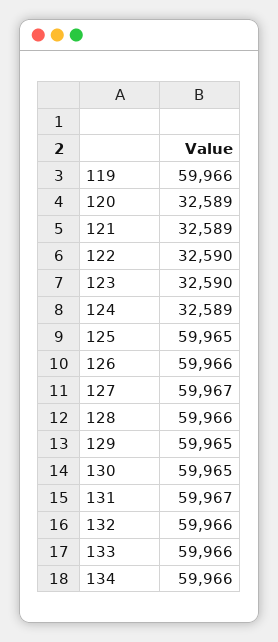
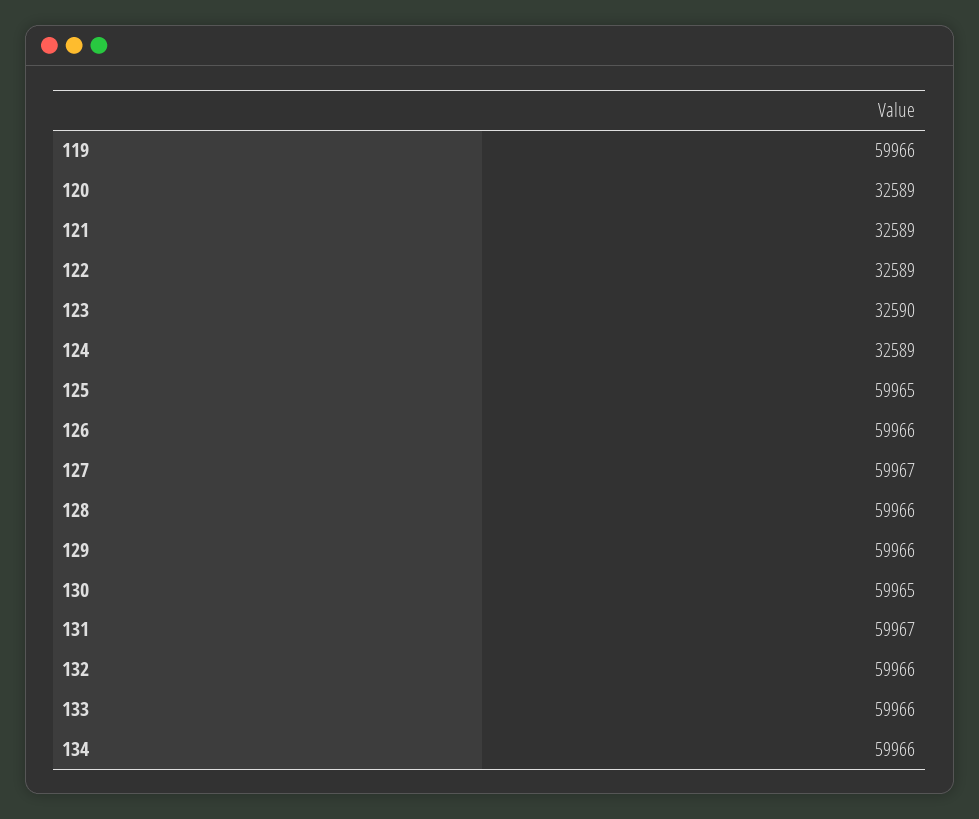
  {
    "119": 59966,
    "120": 32589,
    "121": 32589,
-   "122": 32590,
+   "122": 32589,
    "123": 32590,
    "124": 32589,
    "125": 59965,
    "126": 59966,
    "127": 59967,
    "128": 59966,
-   "129": 59965,
+   "129": 59966,
    "130": 59965,
    "131": 59967,
    "132": 59966,
    "133": 59966,
    "134": 59966
  }

